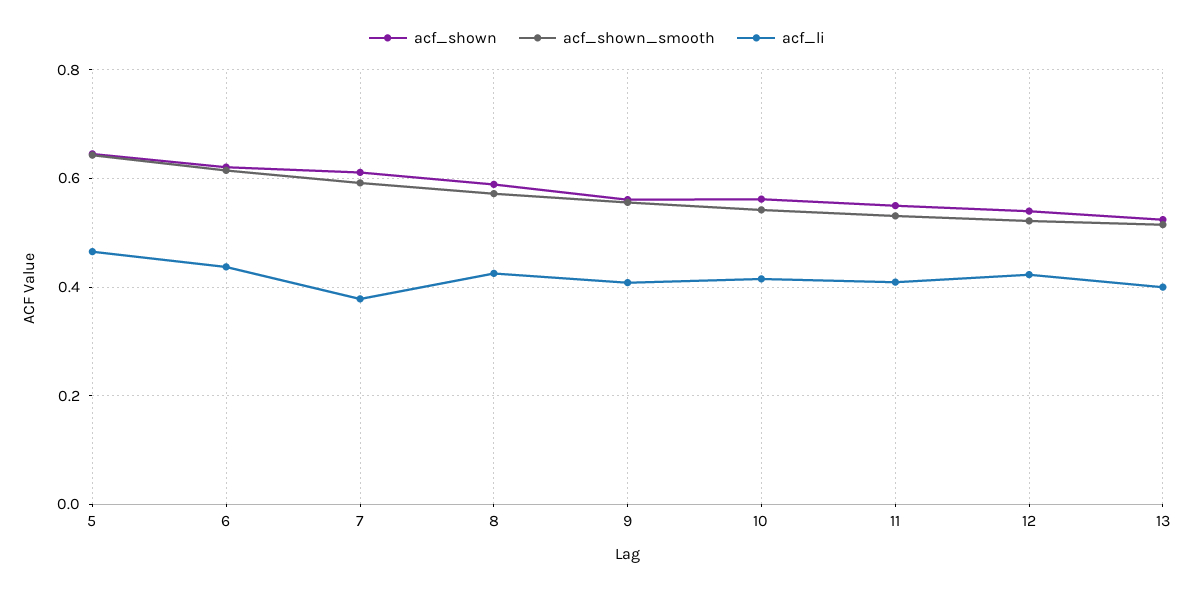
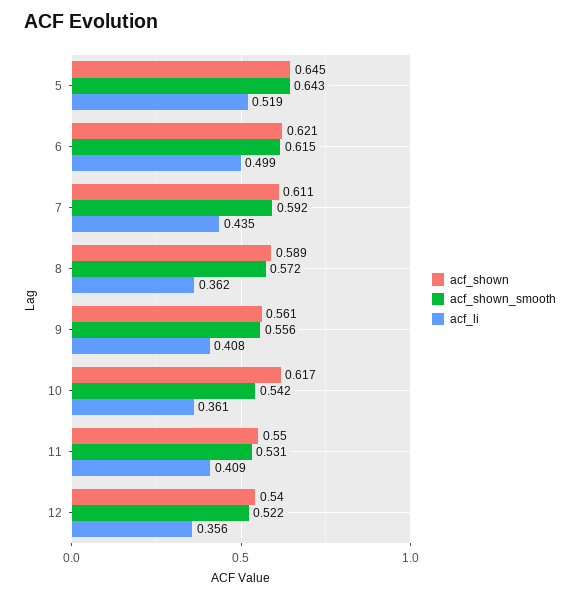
  {
    "acf_shown": {
      "5": 0.645,
      "6": 0.621,
      "7": 0.611,
      "8": 0.589,
      "9": 0.561,
-     "10": 0.56,
+     "10": 0.617,
      "11": 0.55,
-     "12": 0.54,
+     "12": 0.54
-     "13": 0.52
    },
    "acf_shown_smooth": {
      "5": 0.643,
      "6": 0.615,
      "7": 0.592,
      "8": 0.572,
      "9": 0.556,
      "10": 0.542,
      "11": 0.531,
-     "12": 0.522,
+     "12": 0.522
-     "13": 0.52
    },
    "acf_li": {
-     "5": 0.46,
+     "5": 0.519,
-     "6": 0.44,
+     "6": 0.499,
-     "7": 0.38,
+     "7": 0.435,
-     "8": 0.42,
+     "8": 0.362,
      "9": 0.408,
-     "10": 0.42,
+     "10": 0.361,
      "11": 0.409,
-     "12": 0.42,
+     "12": 0.356
-     "13": 0.4
    }
  }

